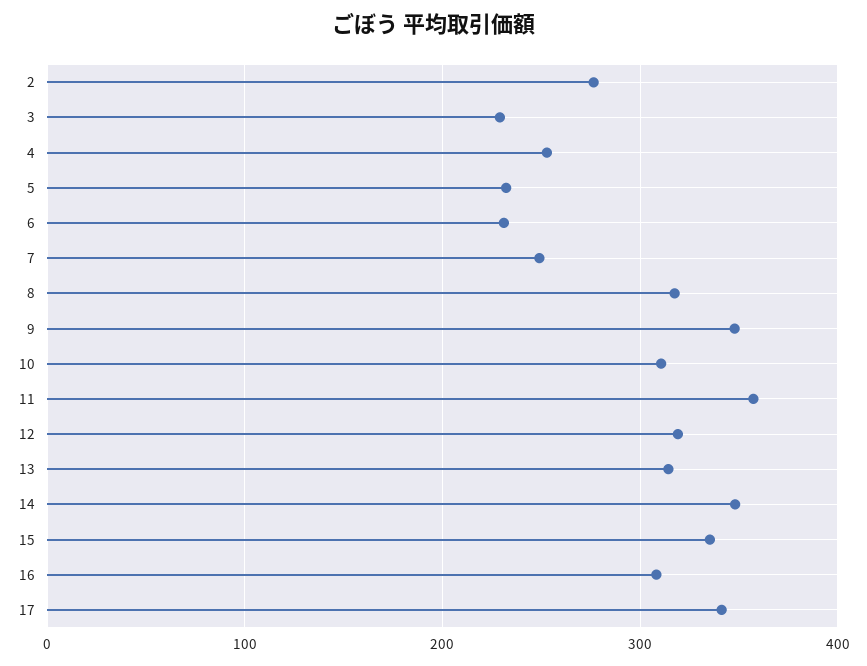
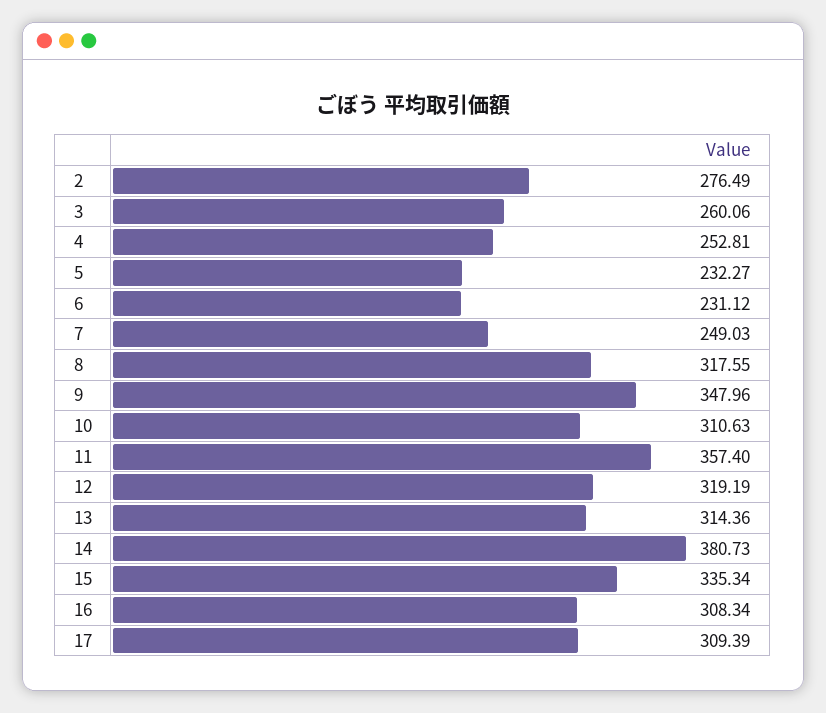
  {
    "2": 276.49,
-   "3": 230,
+   "3": 260.06,
    "4": 252.81,
    "5": 232.27,
    "6": 231.12,
    "7": 249.03,
    "8": 317.55,
    "9": 347.96,
    "10": 310.63,
    "11": 357.4,
    "12": 319.19,
    "13": 314.36,
-   "14": 350,
+   "14": 380.73,
    "15": 335.34,
    "16": 308.34,
-   "17": 340
+   "17": 309.39
  }

